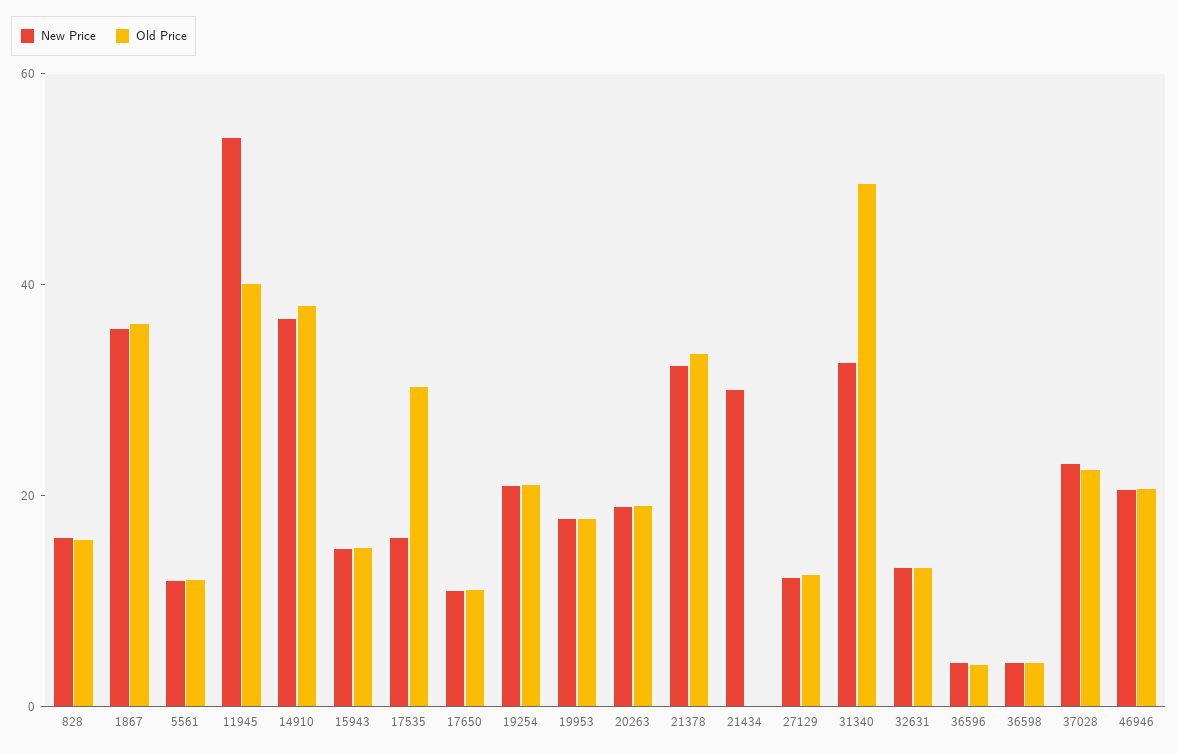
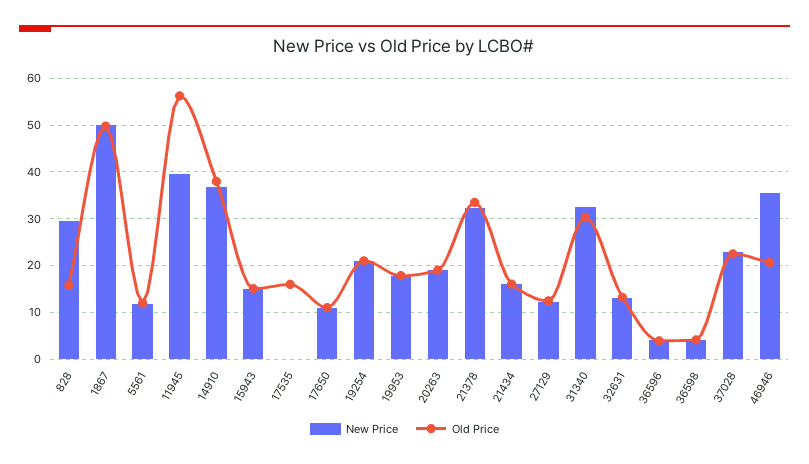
  {
    "New Price": {
-     "828": 15,
+     "828": 30,
-     "1867": 35,
+     "1867": 50,
      "5561": 12,
-     "11945": 55,
+     "11945": 40,
      "14910": 36,
      "15943": 14,
-     "17535": 15,
+     "17535": 0,
      "17650": 10,
      "19254": 20,
      "19953": 18,
      "20263": 18,
      "21378": 32,
-     "21434": 30,
+     "21434": 16,
      "27129": 12,
      "31340": 32,
      "32631": 14,
      "36596": 4,
      "36598": 4,
      "37028": 22,
-     "46946": 20
+     "46946": 36
    },
    "Old Price": {
      "828": 16,
-     "1867": 35,
+     "1867": 50,
      "5561": 12,
-     "11945": 40,
+     "11945": 56,
      "14910": 38,
      "15943": 16,
-     "17535": 30,
+     "17535": 16,
      "17650": 12,
      "19254": 22,
      "19953": 18,
      "20263": 20,
      "21378": 34,
-     "21434": 0,
+     "21434": 16,
      "27129": 12,
-     "31340": 50,
+     "31340": 30,
      "32631": 14,
      "36596": 4,
      "36598": 4,
      "37028": 22,
      "46946": 20
    }
  }

